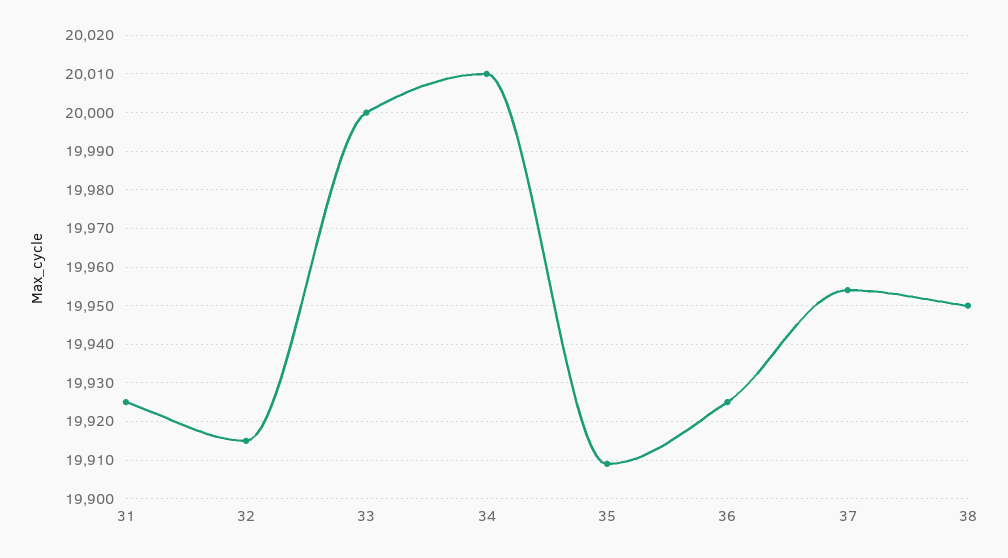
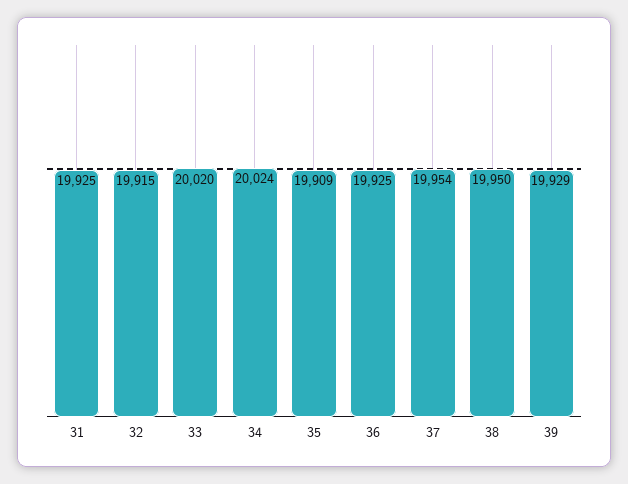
  {
    "31": 19925,
    "32": 19915,
-   "33": 20000,
+   "33": 20020,
-   "34": 20010,
+   "34": 20024,
    "35": 19909,
    "36": 19925,
    "37": 19954,
-   "38": 19950
+   "38": 19950,
+   "39": 19929
  }

